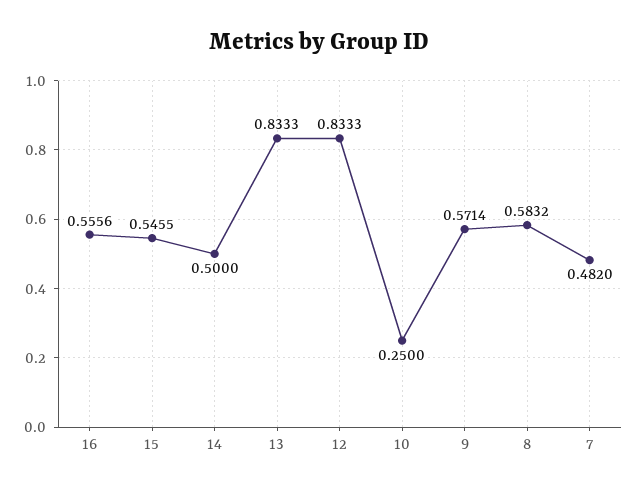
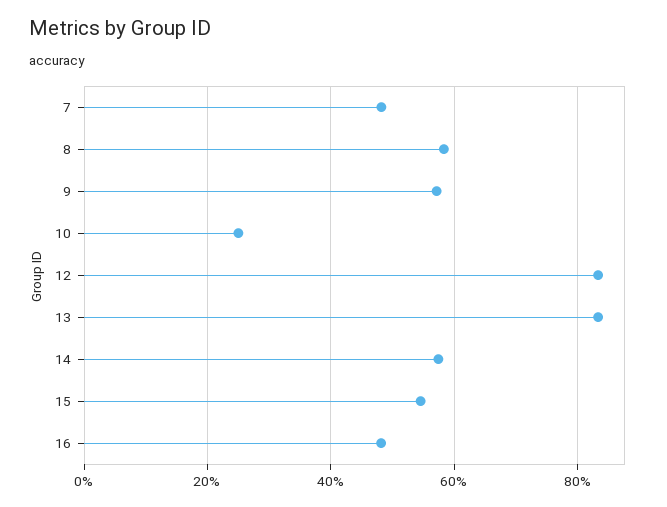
  {
-   "16": 0.5556,
+   "16": 0.48,
    "15": 0.5455,
-   "14": 0.5,
+   "14": 0.58,
    "13": 0.8333,
    "12": 0.8333,
    "10": 0.25,
    "9": 0.5714,
    "8": 0.5832,
    "7": 0.482
  }

